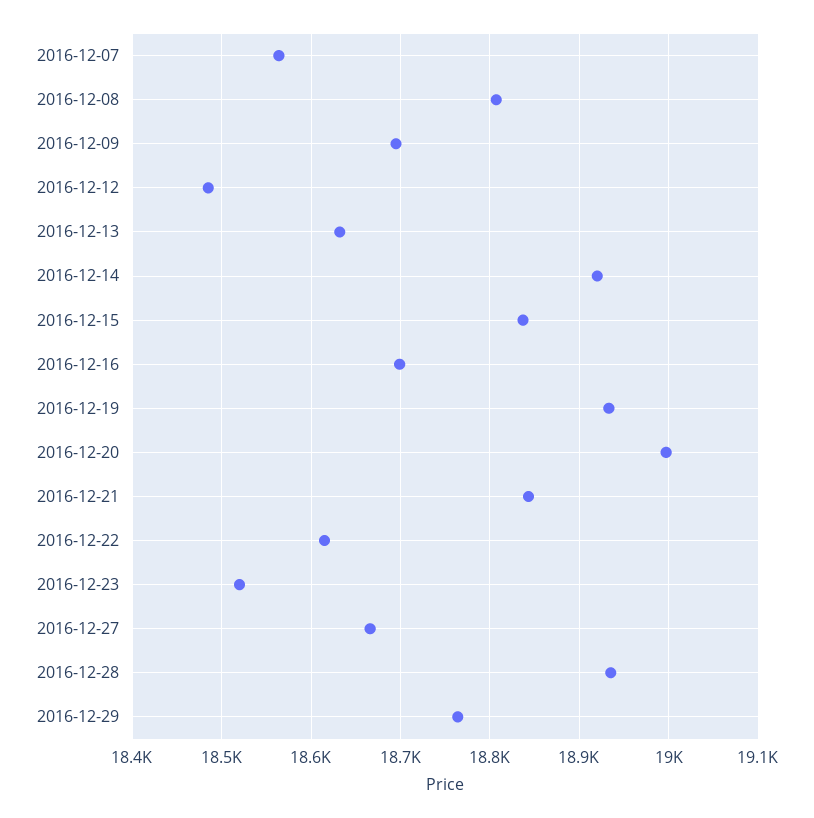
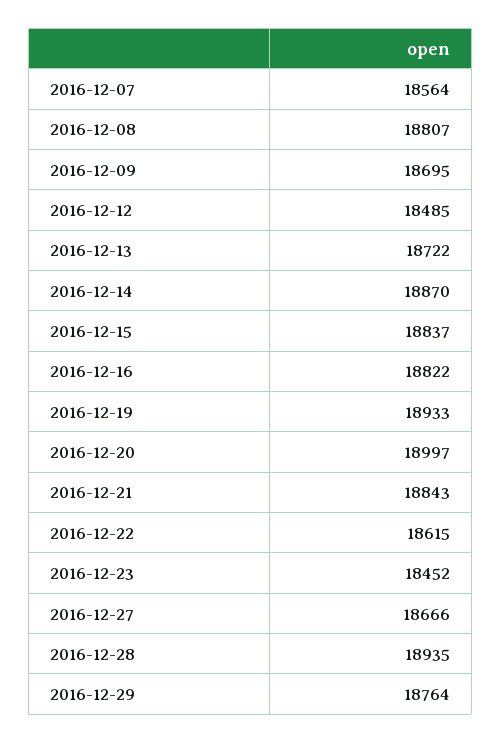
  {
    "2016-12-07": 18564,
    "2016-12-08": 18807,
    "2016-12-09": 18695,
    "2016-12-12": 18485,
-   "2016-12-13": 18630,
+   "2016-12-13": 18722,
-   "2016-12-14": 18920,
+   "2016-12-14": 18870,
    "2016-12-15": 18837,
-   "2016-12-16": 18700,
+   "2016-12-16": 18822,
    "2016-12-19": 18933,
    "2016-12-20": 18997,
    "2016-12-21": 18843,
    "2016-12-22": 18615,
-   "2016-12-23": 18520,
+   "2016-12-23": 18452,
    "2016-12-27": 18666,
    "2016-12-28": 18935,
    "2016-12-29": 18764
  }

